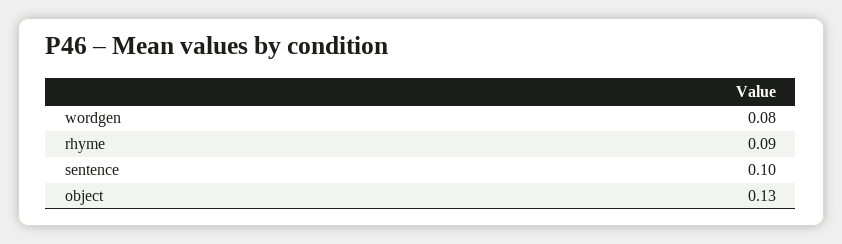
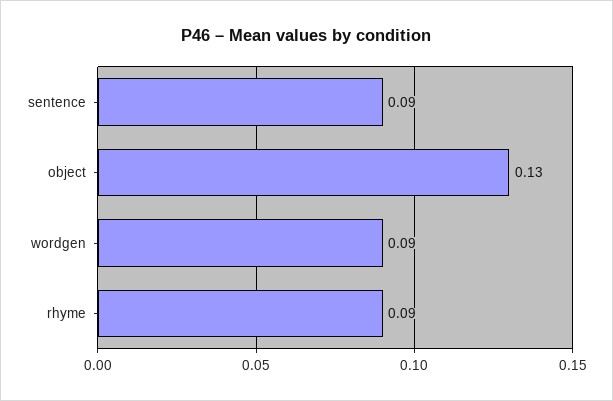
  {
-   "wordgen": 0.08,
+   "wordgen": 0.09,
    "rhyme": 0.09,
-   "sentence": 0.1,
+   "sentence": 0.09,
    "object": 0.13
  }

